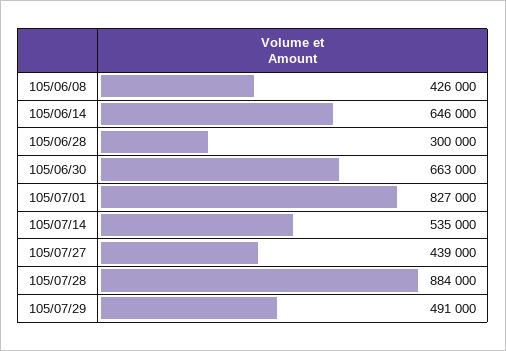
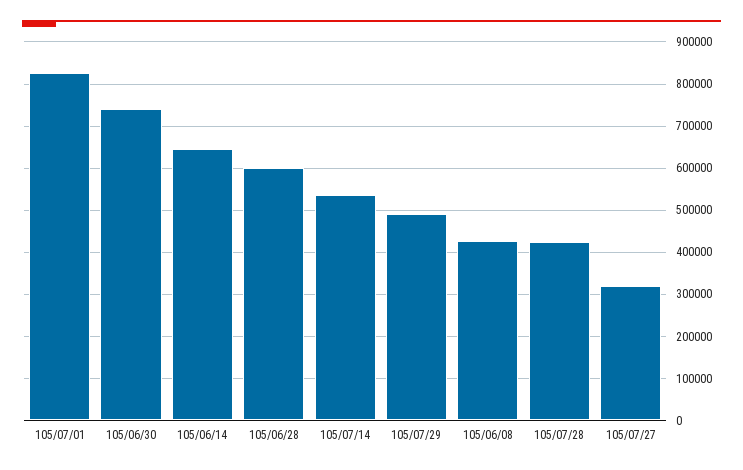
  {
    "105/06/08": 426000,
    "105/06/14": 646000,
-   "105/06/28": 300000,
+   "105/06/28": 600000,
-   "105/06/30": 663000,
+   "105/06/30": 740000,
    "105/07/01": 827000,
    "105/07/14": 535000,
-   "105/07/27": 439000,
+   "105/07/27": 320000,
-   "105/07/28": 884000,
+   "105/07/28": 420000,
    "105/07/29": 491000
  }

